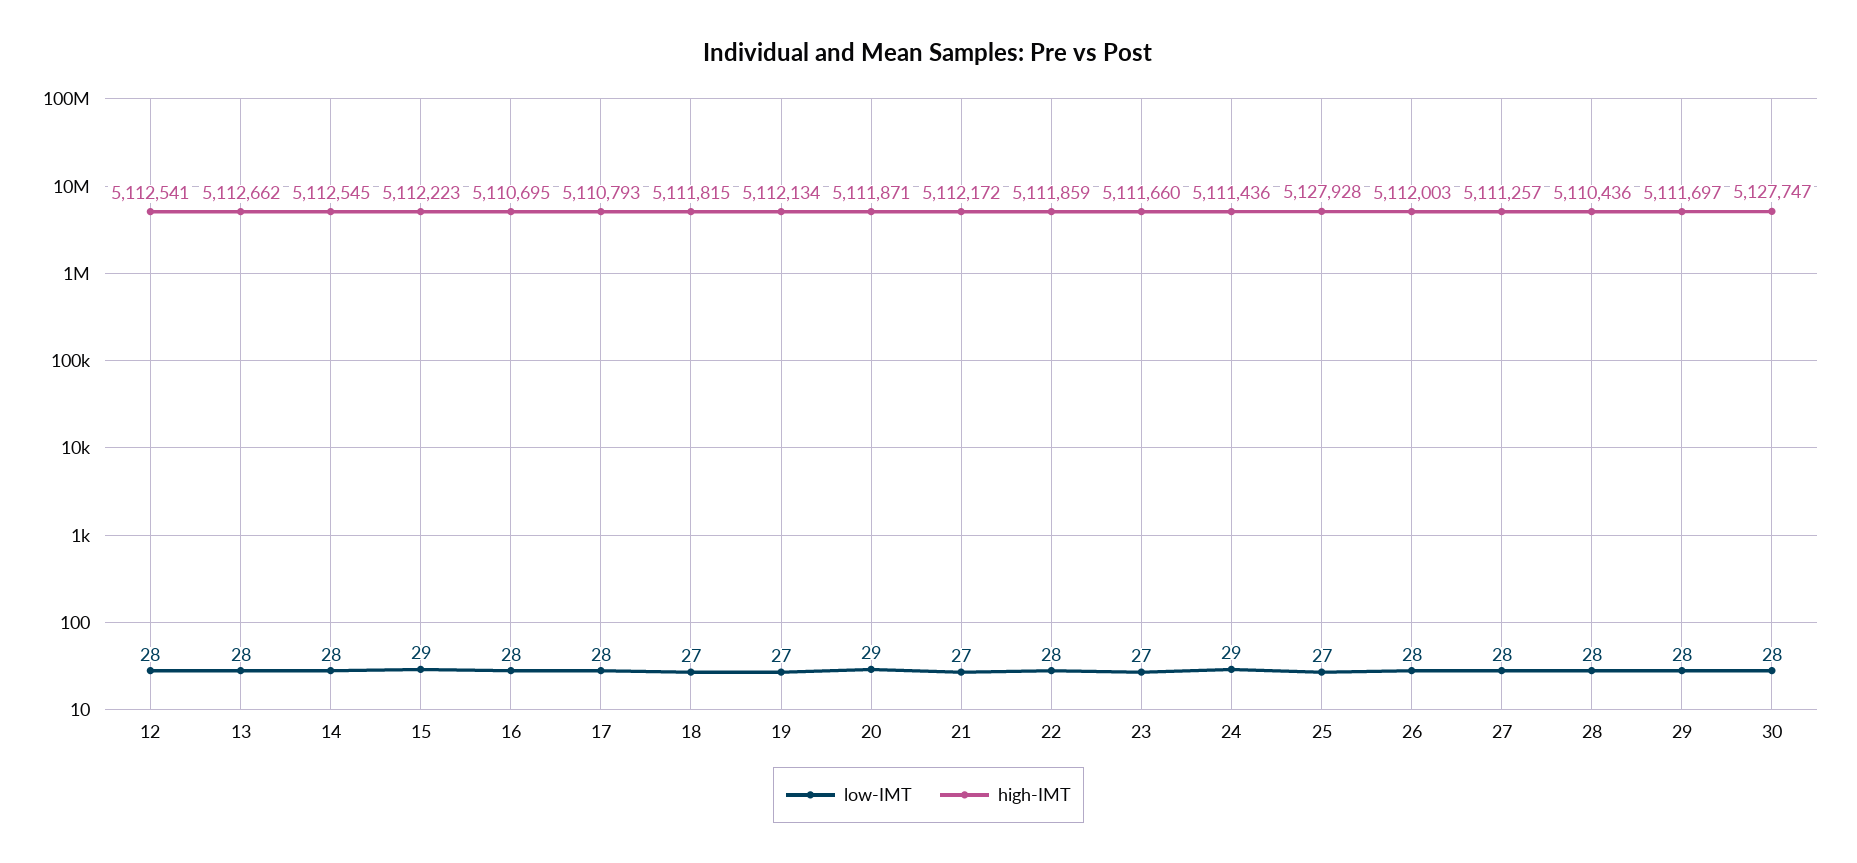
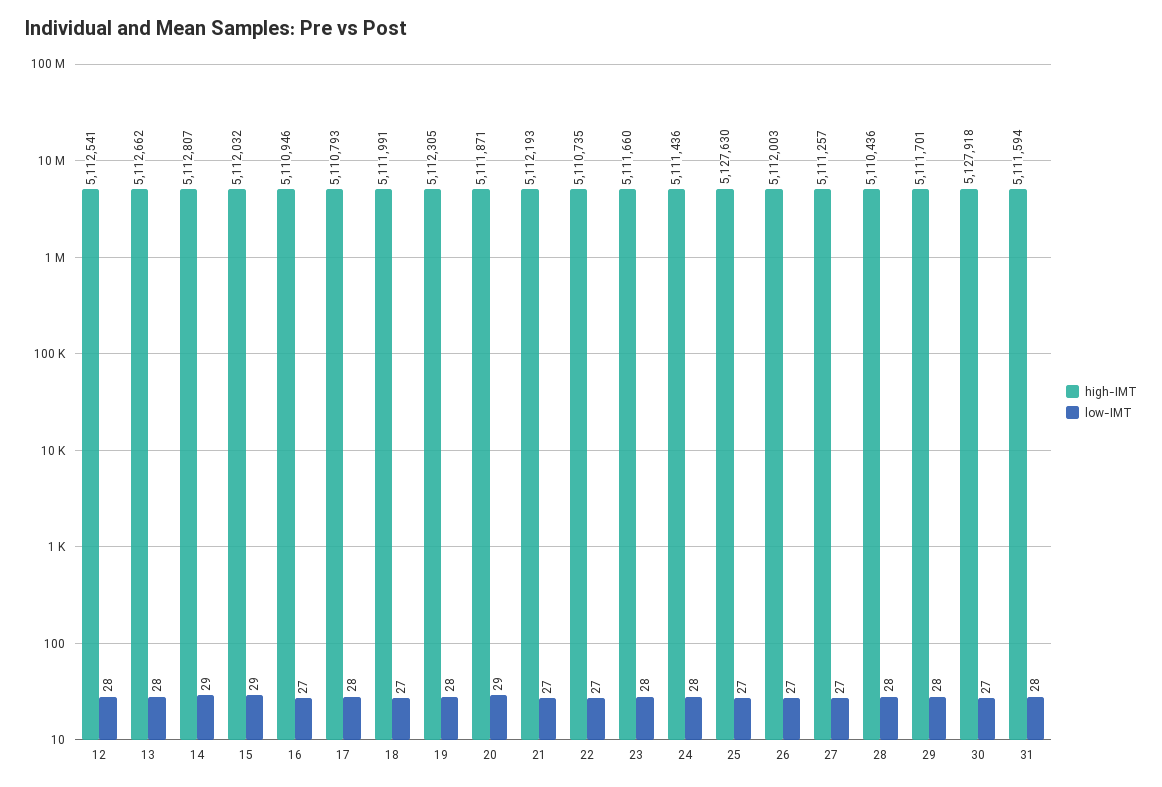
  {
    "low-IMT": {
      "12": 28,
      "13": 28,
-     "14": 28,
+     "14": 29,
      "15": 29,
-     "16": 28,
+     "16": 27,
      "17": 28,
      "18": 27,
-     "19": 27,
+     "19": 28,
      "20": 29,
      "21": 27,
-     "22": 28,
+     "22": 27,
-     "23": 27,
+     "23": 28,
-     "24": 29,
+     "24": 28,
      "25": 27,
-     "26": 28,
+     "26": 27,
-     "27": 28,
+     "27": 27,
      "28": 28,
      "29": 28,
-     "30": 28
+     "30": 27,
+     "31": 28
    },
    "high-IMT": {
      "12": 5112541,
      "13": 5112662,
-     "14": 5112545,
+     "14": 5112807,
-     "15": 5112223,
+     "15": 5112032,
-     "16": 5110695,
+     "16": 5110946,
      "17": 5110793,
-     "18": 5111815,
+     "18": 5111991,
-     "19": 5112134,
+     "19": 5112305,
      "20": 5111871,
-     "21": 5112172,
+     "21": 5112193,
-     "22": 5111859,
+     "22": 5110735,
      "23": 5111660,
      "24": 5111436,
-     "25": 5127928,
+     "25": 5127630,
      "26": 5112003,
      "27": 5111257,
      "28": 5110436,
-     "29": 5111697,
+     "29": 5111701,
-     "30": 5127747
+     "30": 5127918,
+     "31": 5111594
    }
  }

